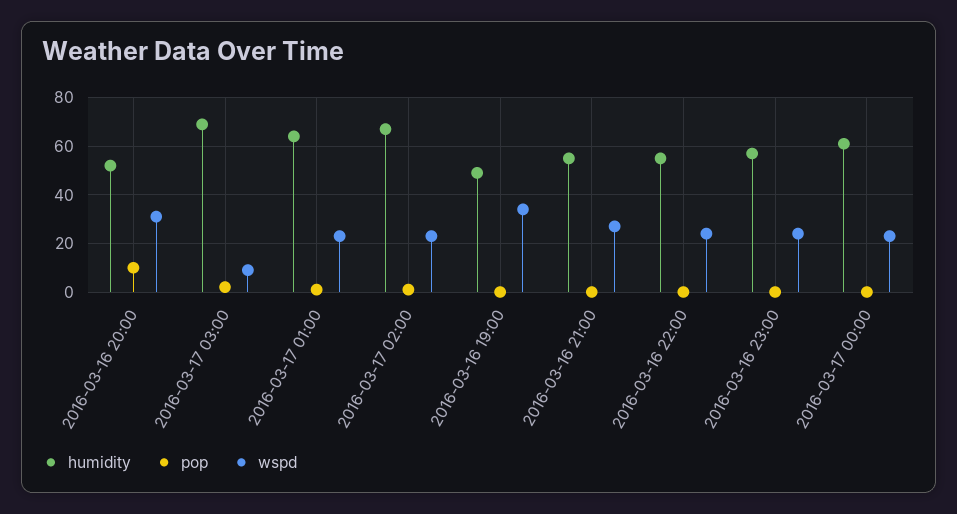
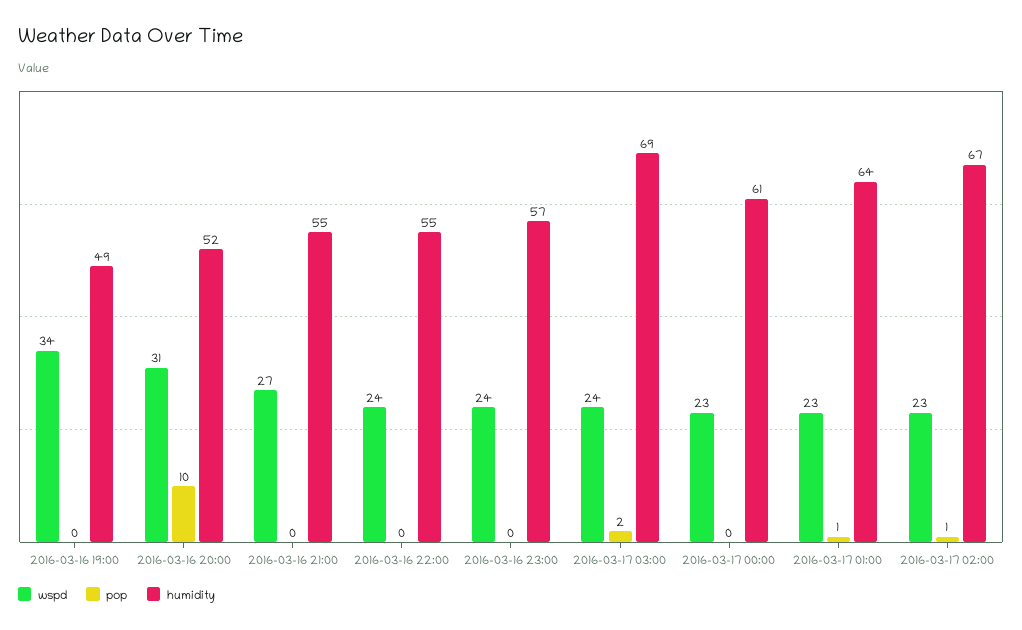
  {
    "humidity": {
      "2016-03-16 20:00": 52,
      "2016-03-17 03:00": 69,
      "2016-03-17 01:00": 64,
      "2016-03-17 02:00": 67,
      "2016-03-16 19:00": 49,
      "2016-03-16 21:00": 55,
      "2016-03-16 22:00": 55,
      "2016-03-16 23:00": 57,
      "2016-03-17 00:00": 61
    },
    "pop": {
      "2016-03-16 20:00": 10,
      "2016-03-17 03:00": 2,
      "2016-03-17 01:00": 1,
      "2016-03-17 02:00": 1,
      "2016-03-16 19:00": 0,
      "2016-03-16 21:00": 0,
      "2016-03-16 22:00": 0,
      "2016-03-16 23:00": 0,
      "2016-03-17 00:00": 0
    },
    "wspd": {
      "2016-03-16 20:00": 31,
-     "2016-03-17 03:00": 10,
+     "2016-03-17 03:00": 24,
      "2016-03-17 01:00": 23,
      "2016-03-17 02:00": 23,
      "2016-03-16 19:00": 34,
      "2016-03-16 21:00": 27,
      "2016-03-16 22:00": 24,
      "2016-03-16 23:00": 24,
      "2016-03-17 00:00": 23
    }
  }

